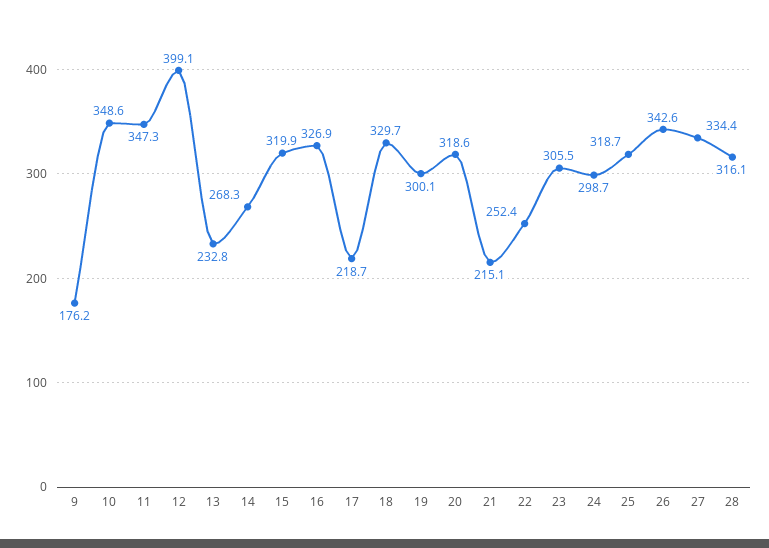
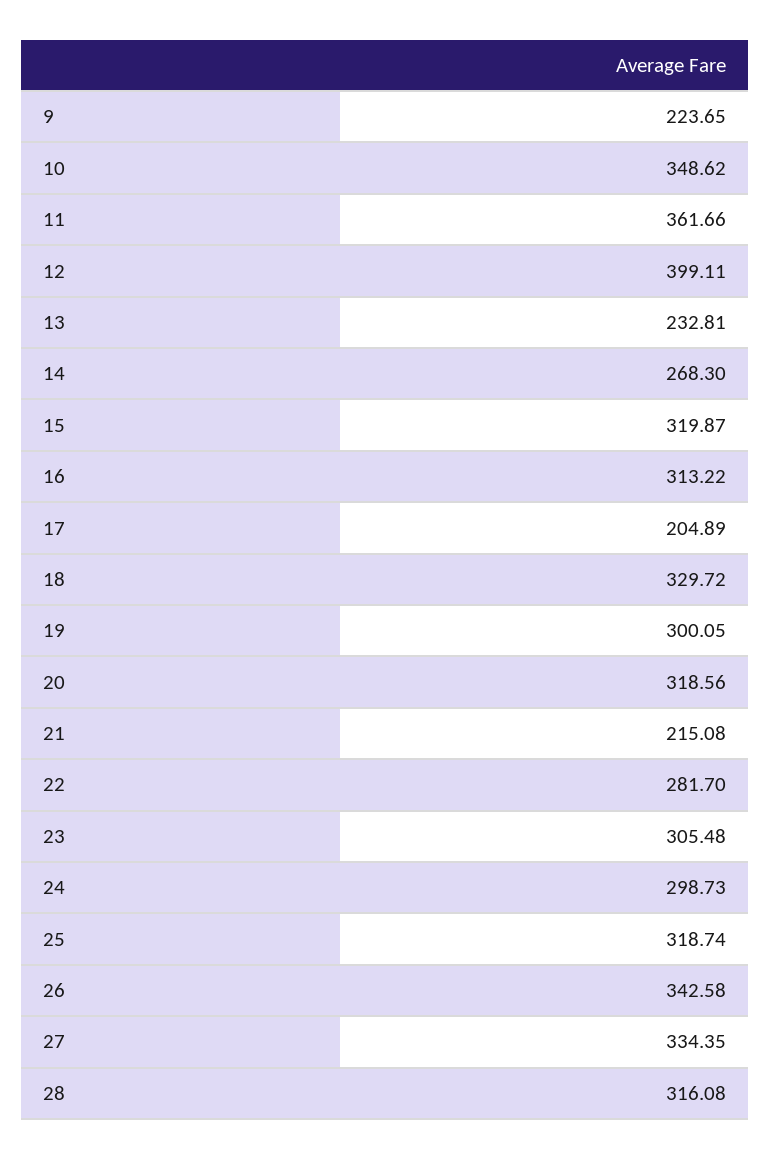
  {
-   "9": 176.2,
+   "9": 223.65,
    "10": 348.62,
-   "11": 347.3,
+   "11": 361.66,
    "12": 399.11,
    "13": 232.81,
    "14": 268.3,
    "15": 319.87,
-   "16": 326.9,
+   "16": 313.22,
-   "17": 218.7,
+   "17": 204.89,
    "18": 329.72,
    "19": 300.05,
    "20": 318.56,
    "21": 215.08,
-   "22": 252.4,
+   "22": 281.7,
    "23": 305.48,
    "24": 298.73,
    "25": 318.74,
    "26": 342.58,
    "27": 334.35,
    "28": 316.08
  }

